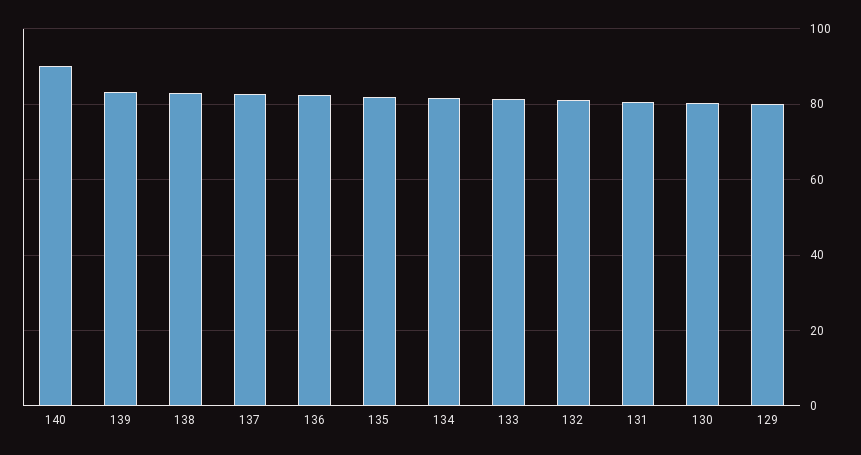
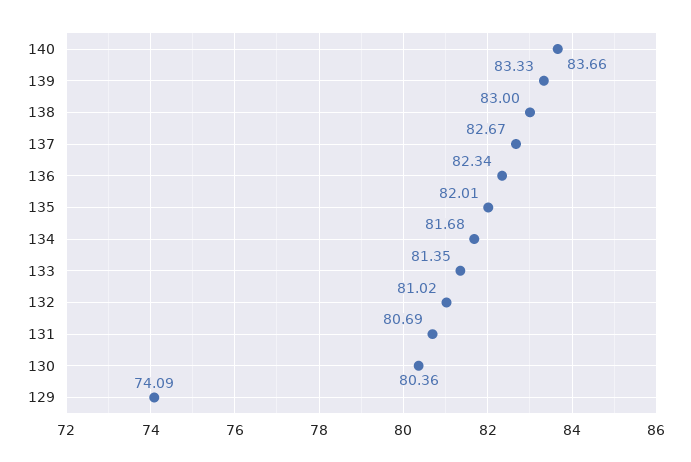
  {
-   "140": 90,
+   "140": 83.66,
    "139": 83.33,
    "138": 83,
    "137": 82.67,
    "136": 82.34,
    "135": 82.01,
    "134": 81.68,
    "133": 81.35,
    "132": 81.02,
    "131": 80.69,
    "130": 80.36,
-   "129": 80
+   "129": 74.09
  }

